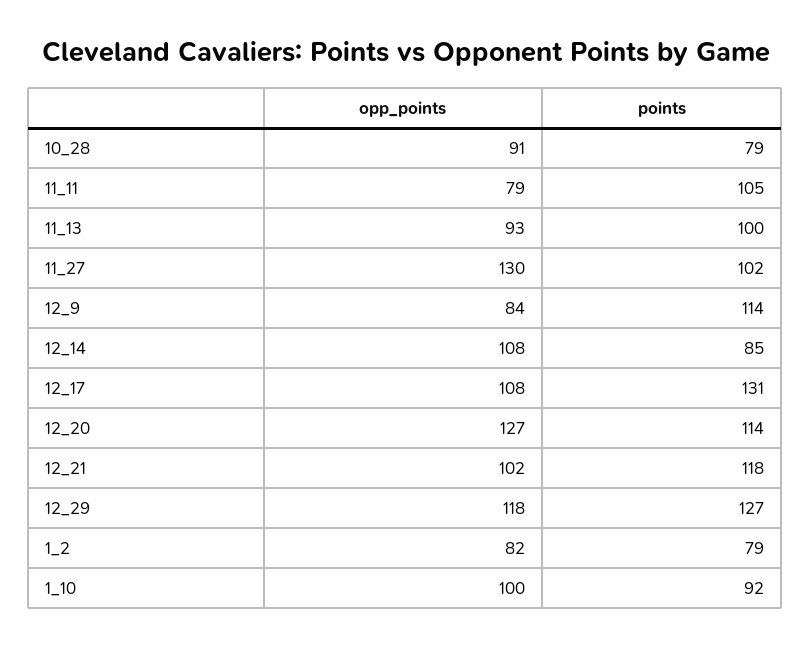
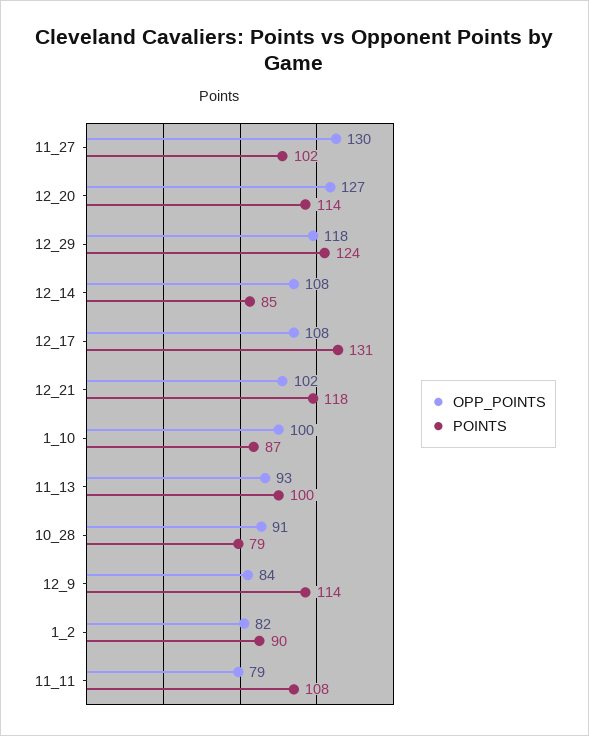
  {
    "opp_points": {
      "10_28": 91,
      "11_11": 79,
      "11_13": 93,
      "11_27": 130,
      "12_9": 84,
      "12_14": 108,
      "12_17": 108,
      "12_20": 127,
      "12_21": 102,
      "12_29": 118,
      "1_2": 82,
      "1_10": 100
    },
    "points": {
      "10_28": 79,
-     "11_11": 105,
+     "11_11": 108,
      "11_13": 100,
      "11_27": 102,
      "12_9": 114,
      "12_14": 85,
      "12_17": 131,
      "12_20": 114,
      "12_21": 118,
-     "12_29": 127,
+     "12_29": 124,
-     "1_2": 79,
+     "1_2": 90,
-     "1_10": 92
+     "1_10": 87
    }
  }

